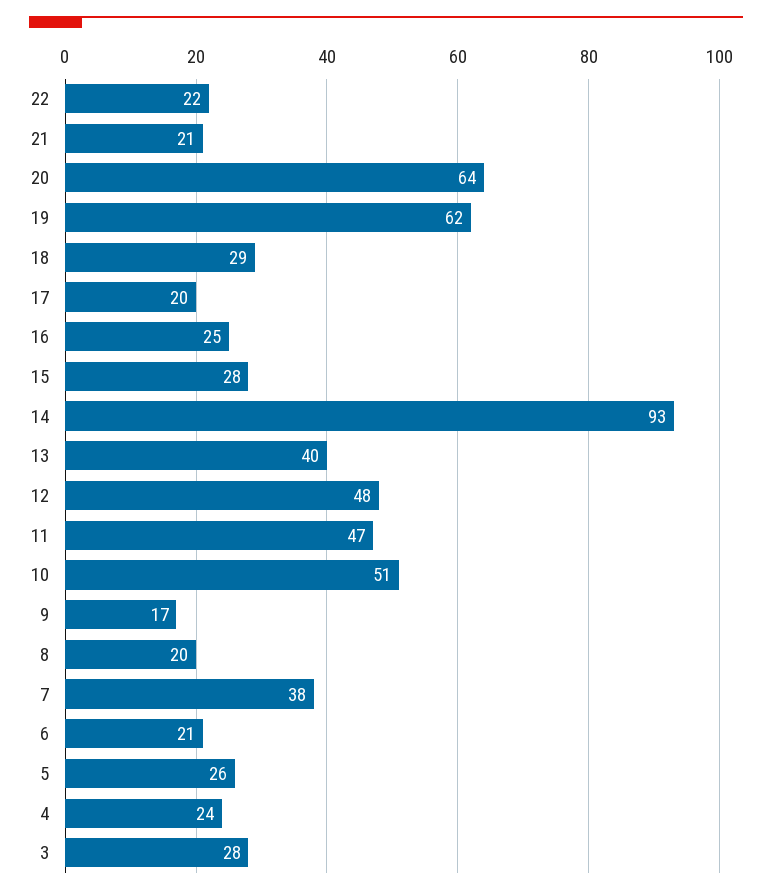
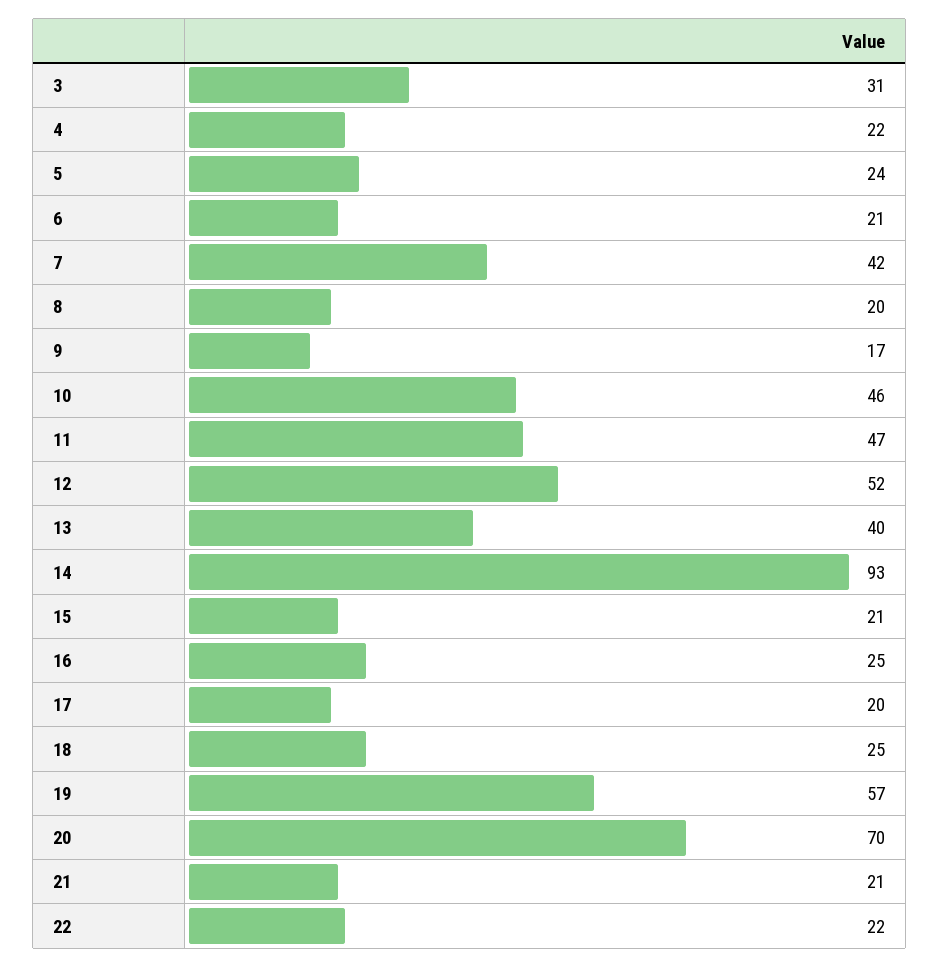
  {
    "22": 22,
    "21": 21,
-   "20": 64,
+   "20": 70,
-   "19": 62,
+   "19": 57,
-   "18": 29,
+   "18": 25,
    "17": 20,
    "16": 25,
-   "15": 28,
+   "15": 21,
    "14": 93,
    "13": 40,
-   "12": 48,
+   "12": 52,
    "11": 47,
-   "10": 51,
+   "10": 46,
    "9": 17,
    "8": 20,
-   "7": 38,
+   "7": 42,
    "6": 21,
-   "5": 26,
+   "5": 24,
-   "4": 24,
+   "4": 22,
-   "3": 28
+   "3": 31
  }

